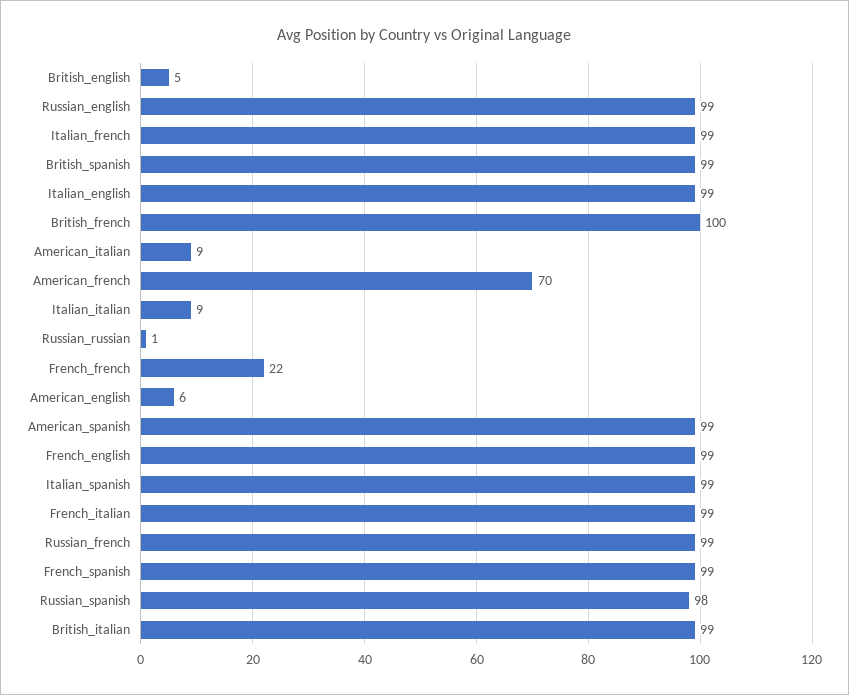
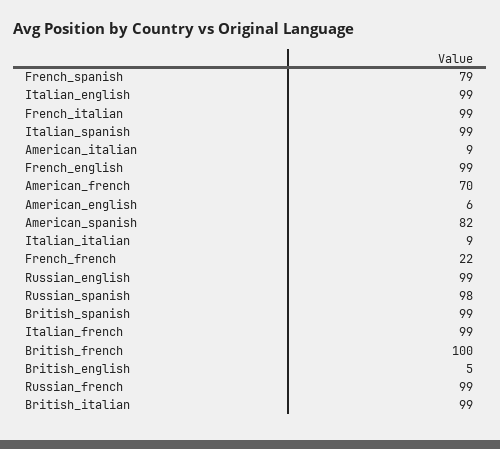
  {
    "British_english": 5,
    "Russian_english": 99,
    "Italian_french": 99,
    "British_spanish": 99,
    "Italian_english": 99,
    "British_french": 100,
    "American_italian": 9,
    "American_french": 70,
    "Italian_italian": 9,
-   "Russian_russian": 1,
    "French_french": 22,
    "American_english": 6,
-   "American_spanish": 99,
+   "American_spanish": 82,
    "French_english": 99,
    "Italian_spanish": 99,
    "French_italian": 99,
    "Russian_french": 99,
-   "French_spanish": 99,
+   "French_spanish": 79,
    "Russian_spanish": 98,
    "British_italian": 99
  }

